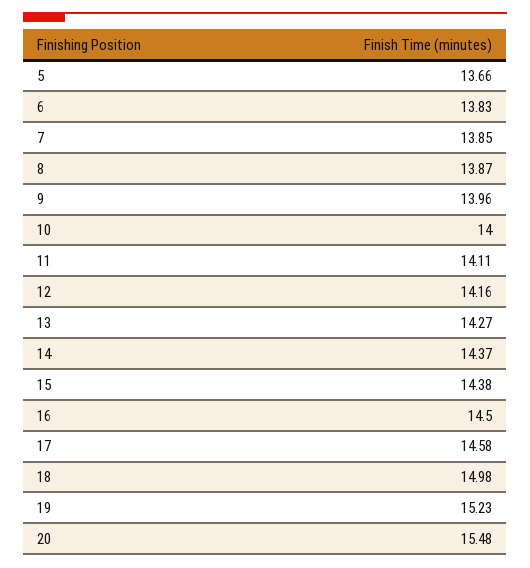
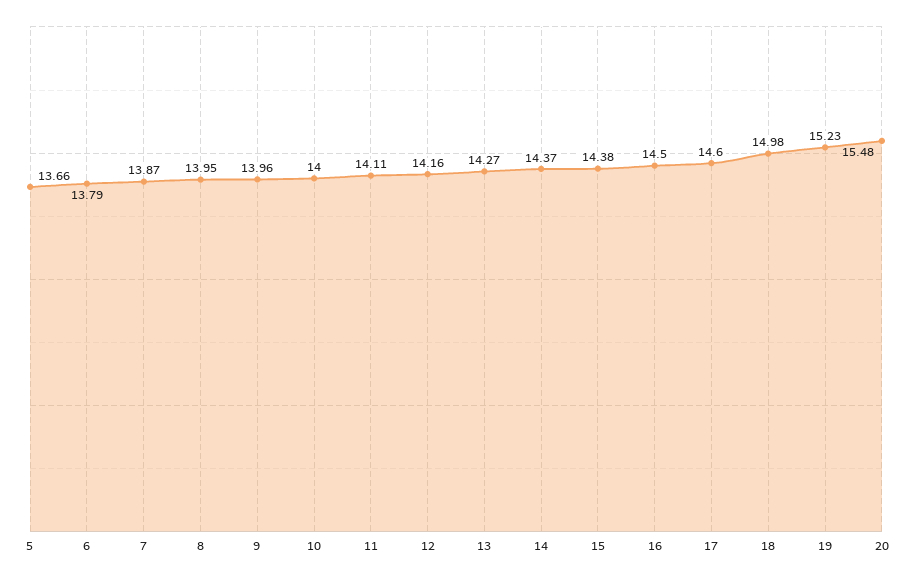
  {
    "5": 13.66,
-   "6": 13.83,
+   "6": 13.79,
-   "7": 13.85,
+   "7": 13.87,
-   "8": 13.87,
+   "8": 13.95,
    "9": 13.96,
    "10": 14,
    "11": 14.11,
    "12": 14.16,
    "13": 14.27,
    "14": 14.37,
    "15": 14.38,
    "16": 14.5,
-   "17": 14.58,
+   "17": 14.6,
    "18": 14.98,
    "19": 15.23,
    "20": 15.48
  }

